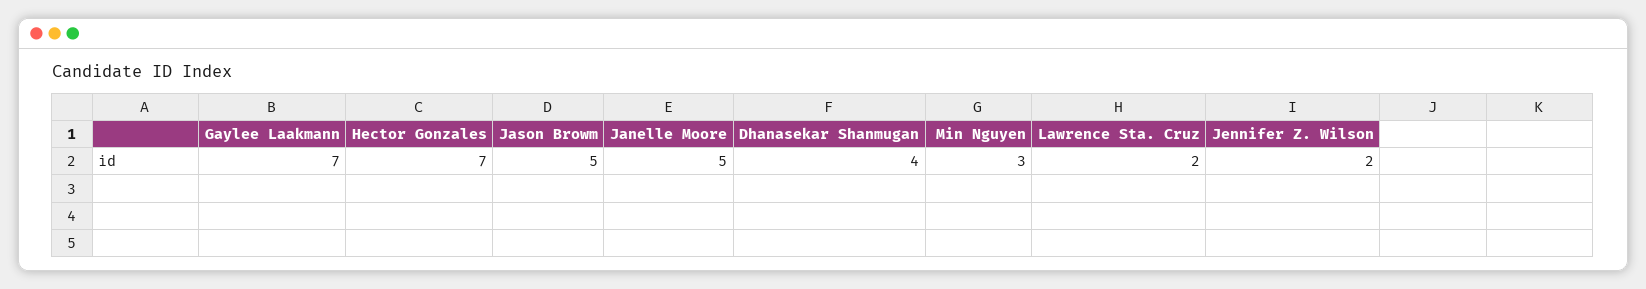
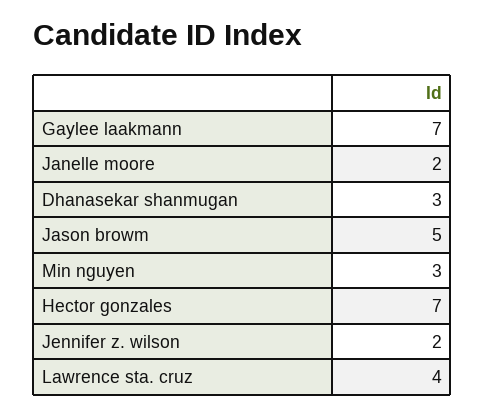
  {
    "Gaylee Laakmann": 7,
    "Hector Gonzales": 7,
    "Jason Browm": 5,
-   "Janelle Moore": 5,
+   "Janelle Moore": 2,
-   "Dhanasekar Shanmugan": 4,
+   "Dhanasekar Shanmugan": 3,
    "Min Nguyen": 3,
-   "Lawrence Sta. Cruz": 2,
+   "Lawrence Sta. Cruz": 4,
    "Jennifer Z. Wilson": 2
  }

